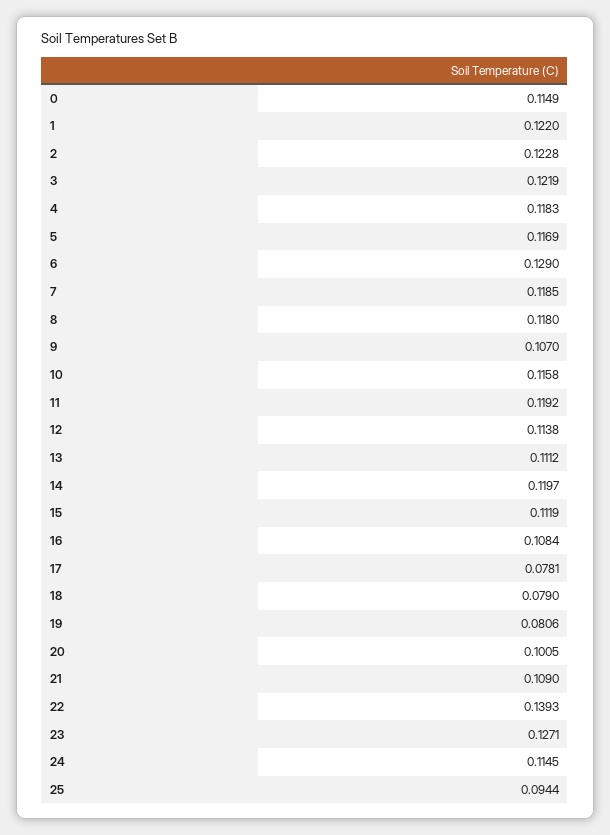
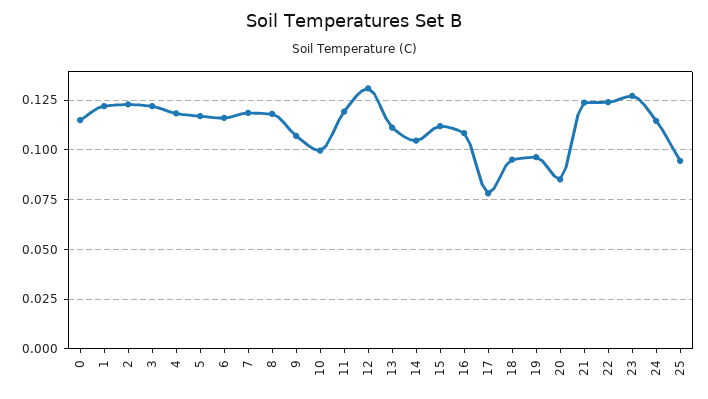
  {
    "0": 0.1149,
    "1": 0.122,
    "2": 0.1228,
    "3": 0.1219,
    "4": 0.1183,
    "5": 0.1169,
-   "6": 0.129,
+   "6": 0.115,
    "7": 0.1185,
    "8": 0.118,
    "9": 0.107,
-   "10": 0.1158,
+   "10": 0.1,
    "11": 0.1192,
-   "12": 0.1138,
+   "12": 0.13,
    "13": 0.1112,
-   "14": 0.1197,
+   "14": 0.105,
    "15": 0.1119,
    "16": 0.1084,
    "17": 0.0781,
-   "18": 0.079,
+   "18": 0.095,
-   "19": 0.0806,
+   "19": 0.095,
-   "20": 0.1005,
+   "20": 0.085,
-   "21": 0.109,
+   "21": 0.125,
-   "22": 0.1393,
+   "22": 0.125,
    "23": 0.1271,
    "24": 0.1145,
    "25": 0.0944
  }

